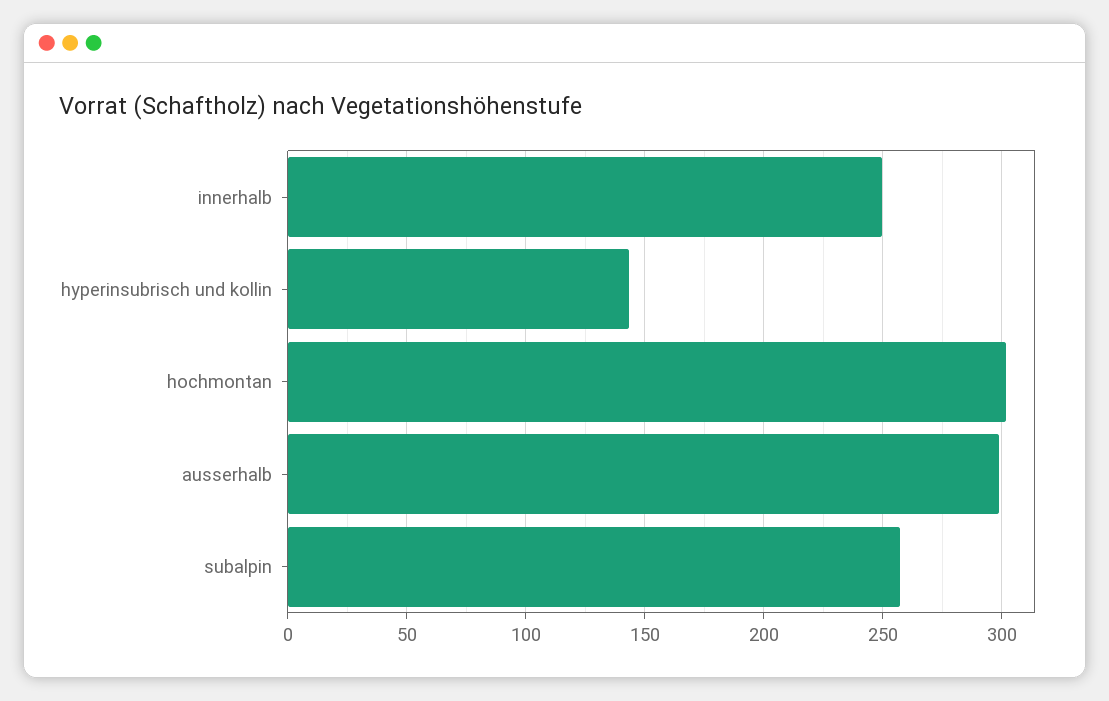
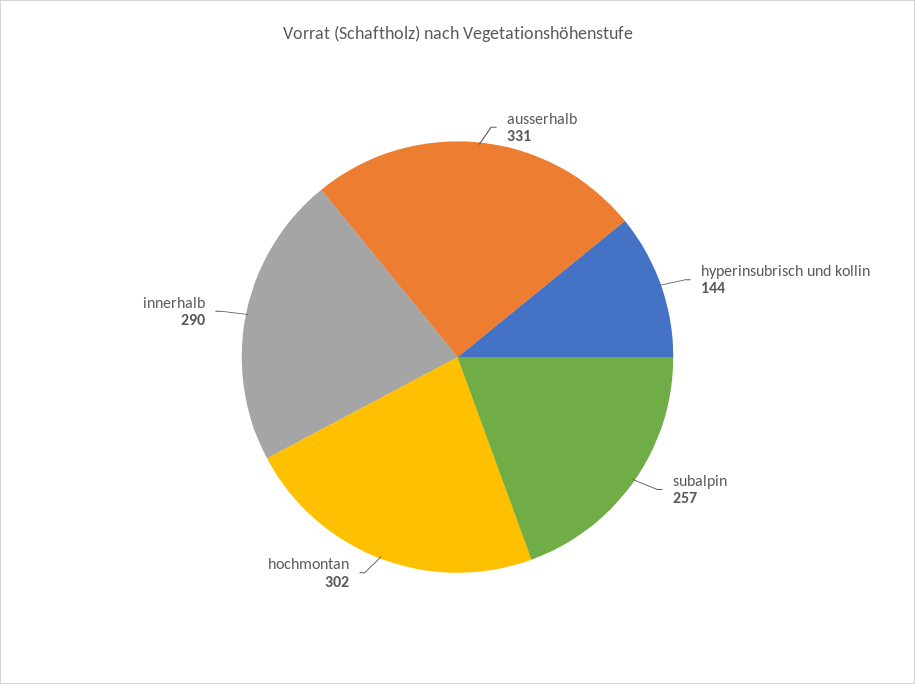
  {
-   "innerhalb": 250,
+   "innerhalb": 290,
    "hyperinsubrisch und kollin": 144,
    "hochmontan": 302,
-   "ausserhalb": 300,
+   "ausserhalb": 331,
    "subalpin": 257
  }

